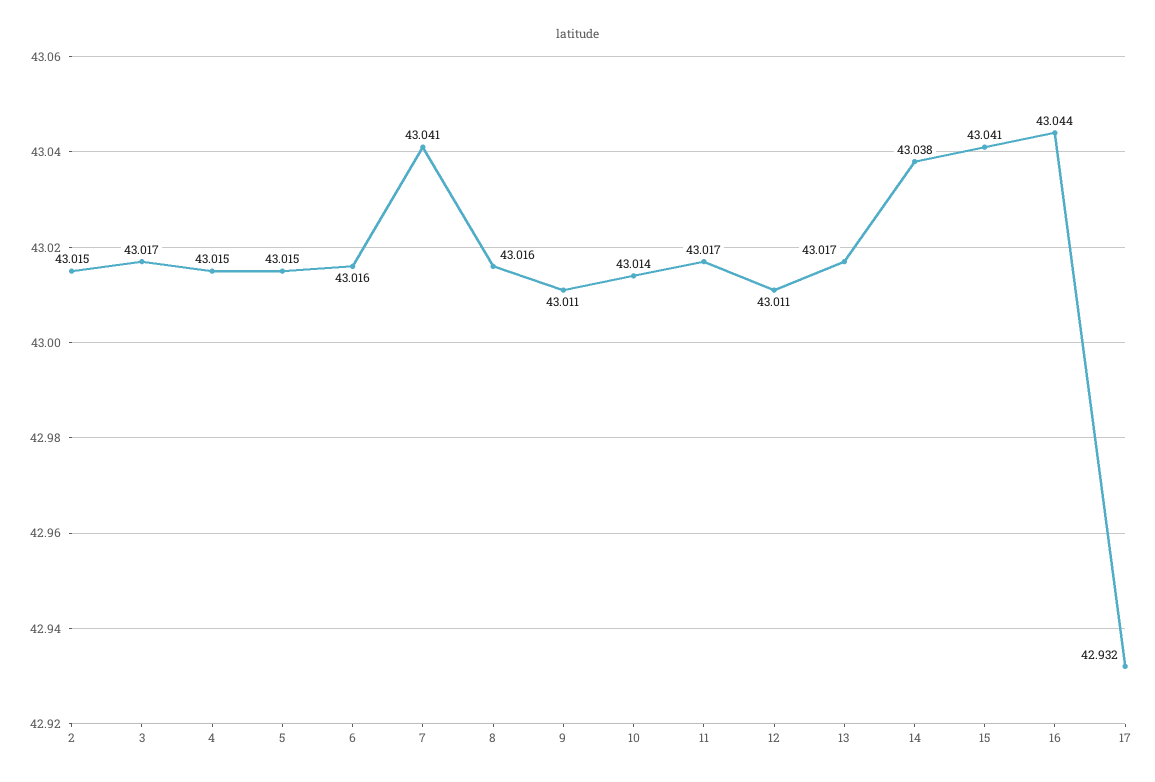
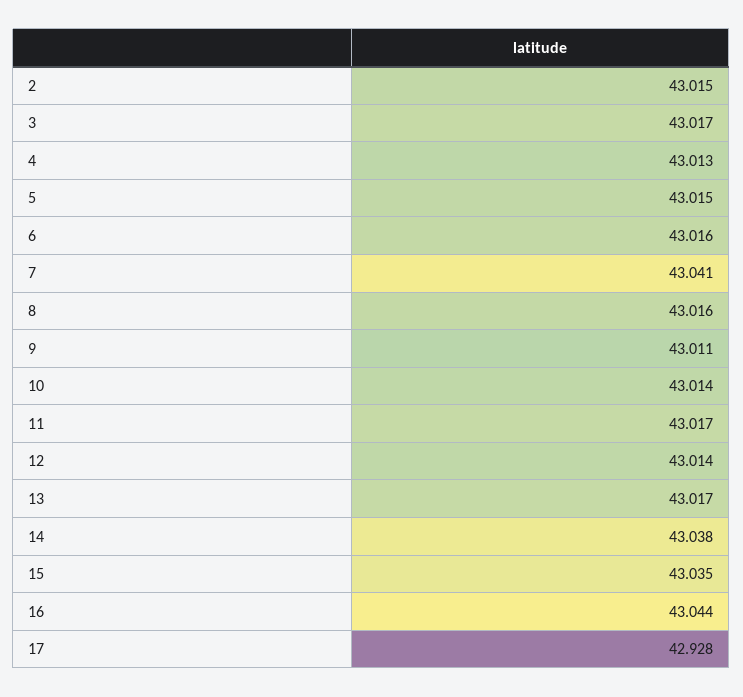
  {
    "2": 43.015,
    "3": 43.017,
-   "4": 43.015,
+   "4": 43.013,
    "5": 43.015,
    "6": 43.016,
    "7": 43.041,
    "8": 43.016,
    "9": 43.011,
    "10": 43.014,
    "11": 43.017,
-   "12": 43.011,
+   "12": 43.014,
    "13": 43.017,
    "14": 43.038,
-   "15": 43.041,
+   "15": 43.035,
    "16": 43.044,
-   "17": 42.932
+   "17": 42.928
  }

